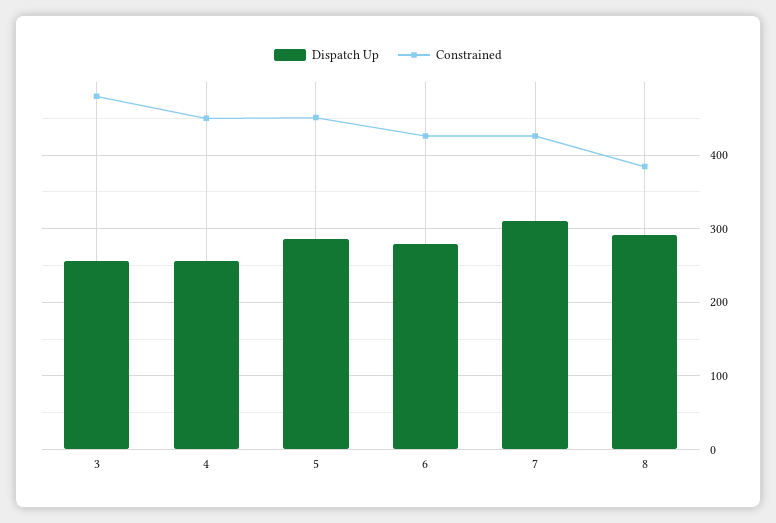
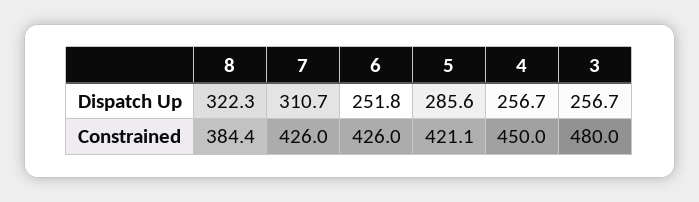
  {
    "Dispatch Up": {
      "3": 256.7,
      "4": 256.7,
      "5": 285.6,
-     "6": 280,
+     "6": 251.8,
      "7": 310.7,
-     "8": 290
+     "8": 322.3
    },
    "Constrained": {
      "3": 480,
      "4": 450,
-     "5": 450,
+     "5": 421.1,
      "6": 426,
      "7": 426,
      "8": 384.4
    }
  }

